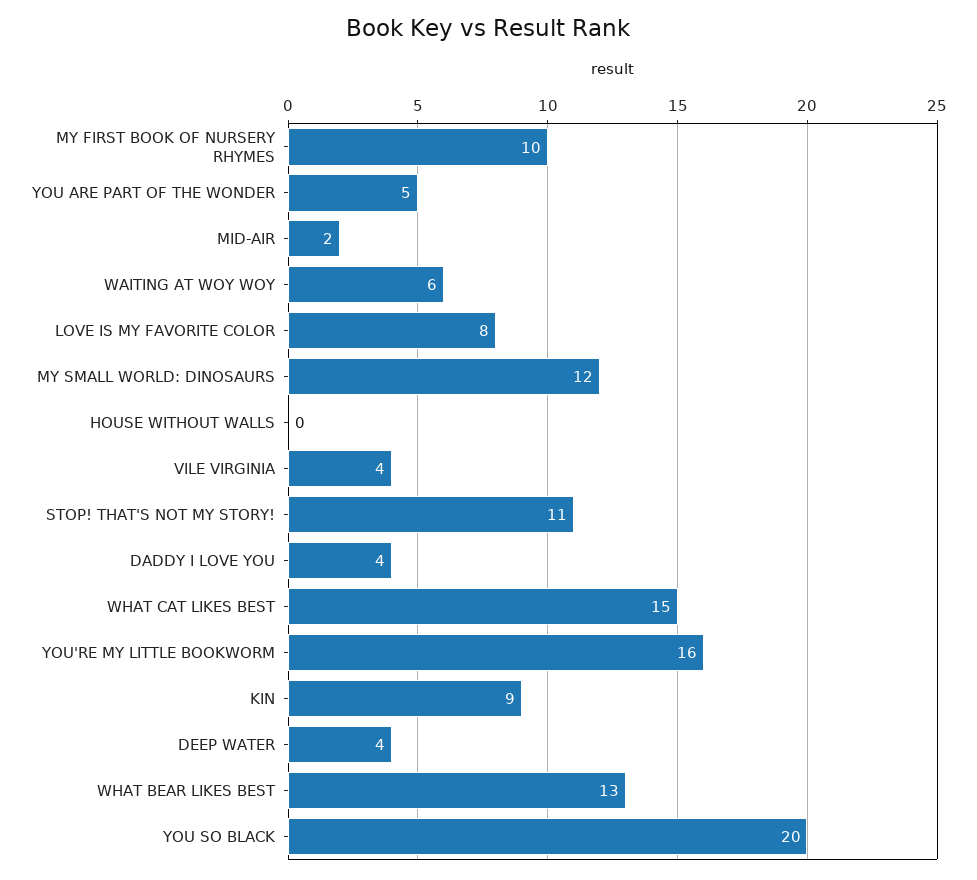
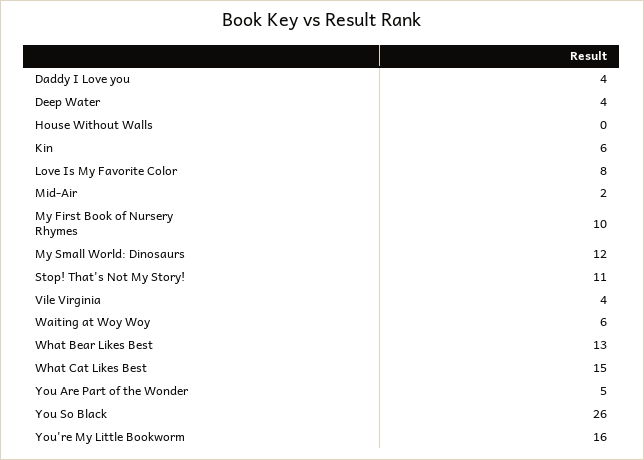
  {
    "MY FIRST BOOK OF NURSERY RHYMES": 10,
    "YOU ARE PART OF THE WONDER": 5,
    "MID-AIR": 2,
    "WAITING AT WOY WOY": 6,
    "LOVE IS MY FAVORITE COLOR": 8,
    "MY SMALL WORLD: DINOSAURS": 12,
    "HOUSE WITHOUT WALLS": 0,
    "VILE VIRGINIA": 4,
    "STOP! THAT'S NOT MY STORY!": 11,
    "DADDY I LOVE YOU": 4,
    "WHAT CAT LIKES BEST": 15,
    "YOU'RE MY LITTLE BOOKWORM": 16,
-   "KIN": 9,
+   "KIN": 6,
    "DEEP WATER": 4,
    "WHAT BEAR LIKES BEST": 13,
-   "YOU SO BLACK": 20
+   "YOU SO BLACK": 26
  }

